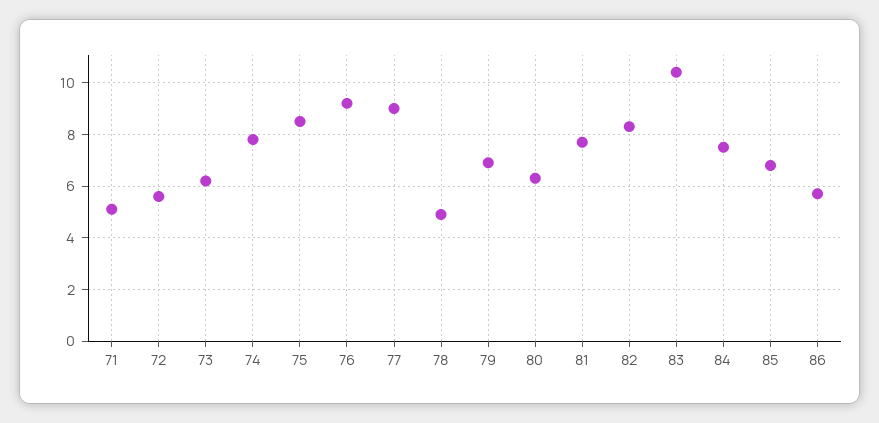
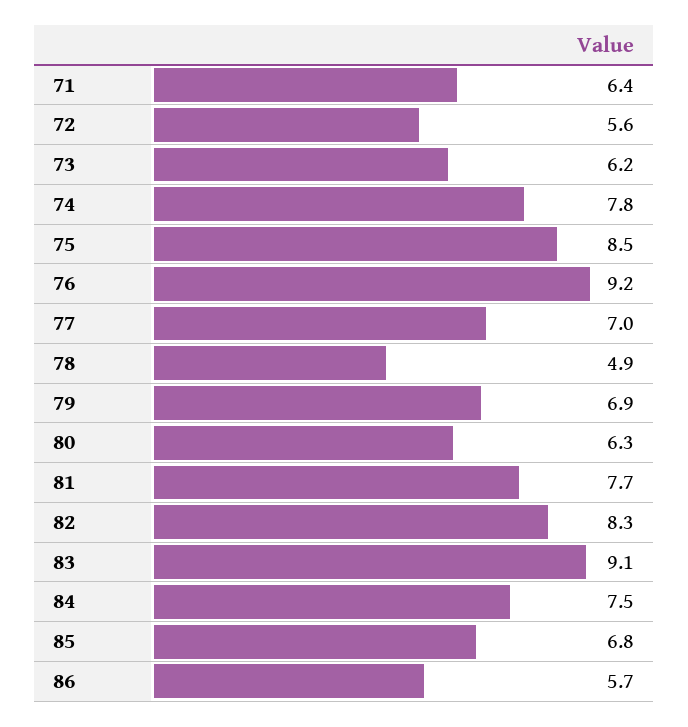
  {
-   "71": 5,
+   "71": 6.4,
    "72": 5.6,
    "73": 6.2,
    "74": 7.8,
    "75": 8.5,
    "76": 9.2,
-   "77": 9,
+   "77": 7,
    "78": 4.9,
    "79": 6.9,
    "80": 6.3,
    "81": 7.7,
    "82": 8.3,
-   "83": 10.5,
+   "83": 9.1,
    "84": 7.5,
    "85": 6.8,
    "86": 5.7
  }

